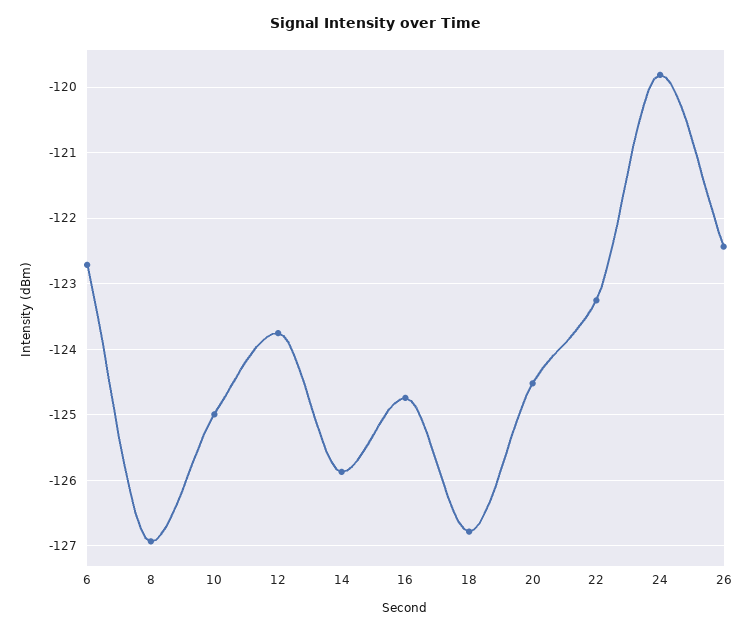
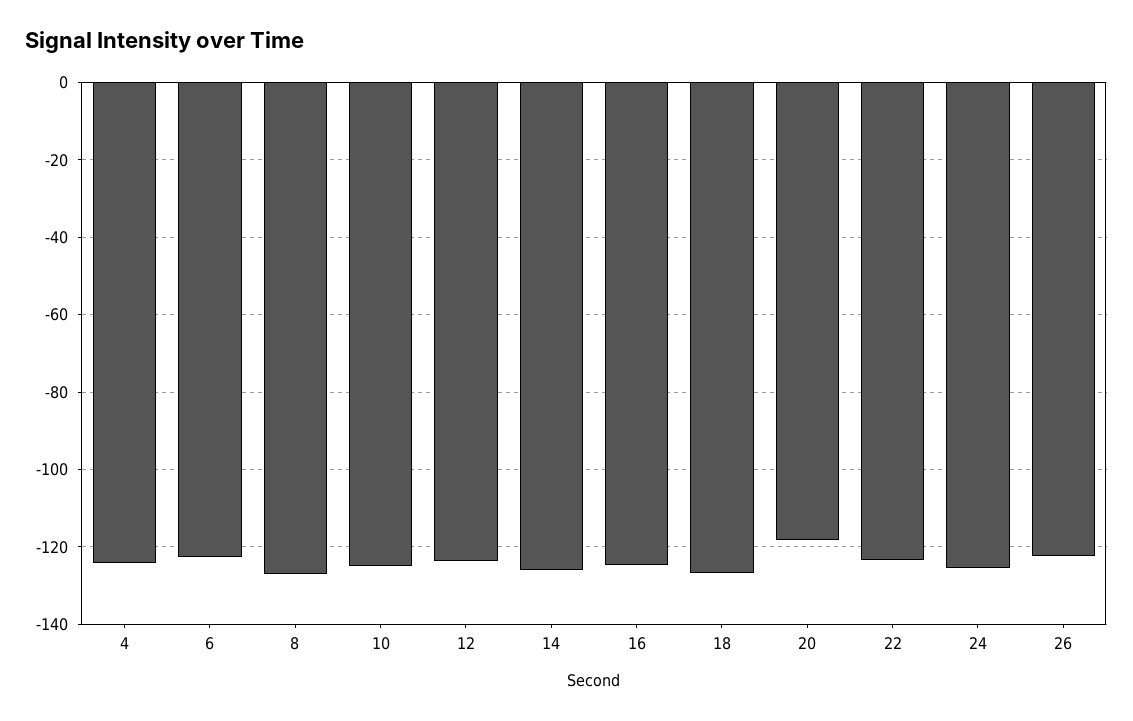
  {
    "6": -122.7,
    "8": -126.9,
    "10": -125,
    "12": -123.8,
    "14": -125.9,
    "16": -124.7,
    "18": -126.8,
-   "20": -124.5,
+   "20": -118,
    "22": -123.3,
-   "24": -119.8,
+   "24": -126,
-   "26": -122.4
+   "26": -122.4,
+   "4": -124
  }

